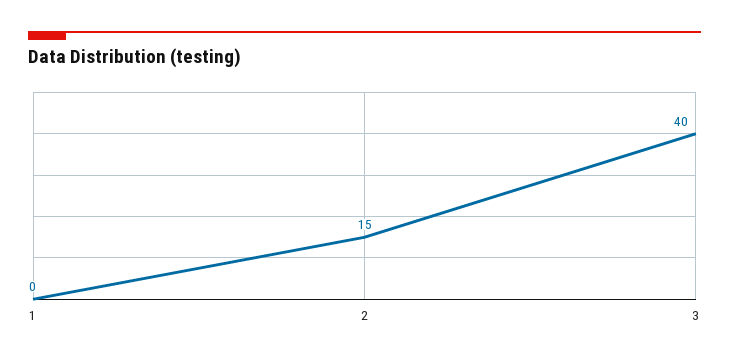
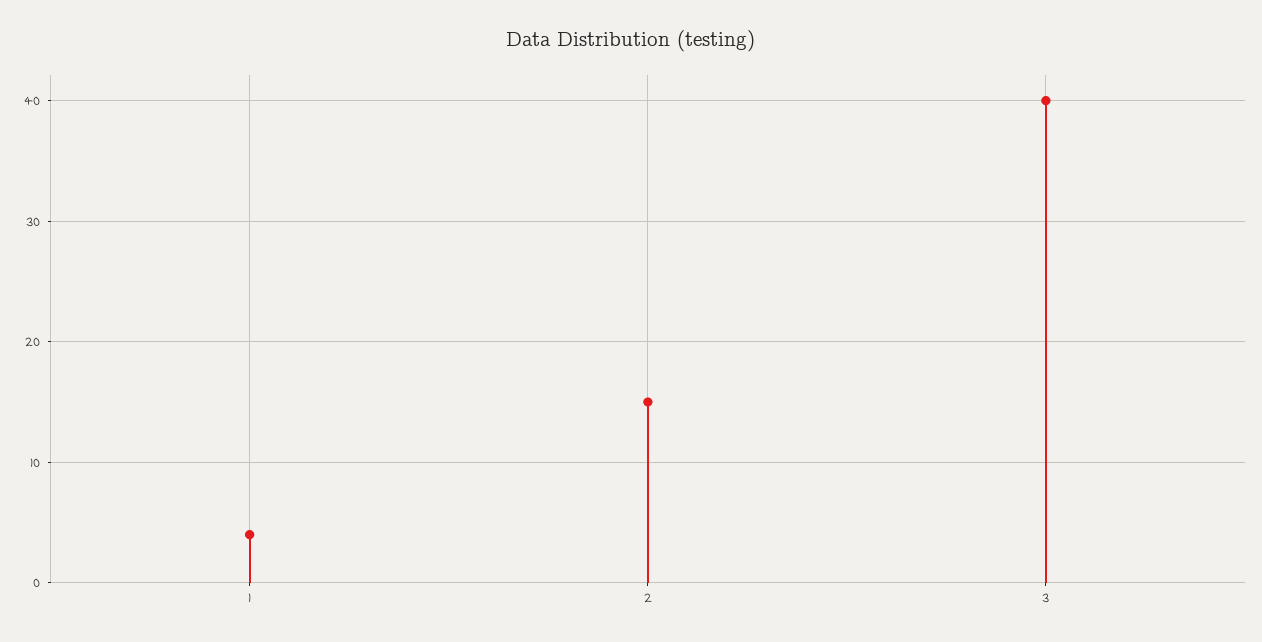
  {
-   "1": 0,
+   "1": 4,
    "2": 15,
    "3": 40
  }

